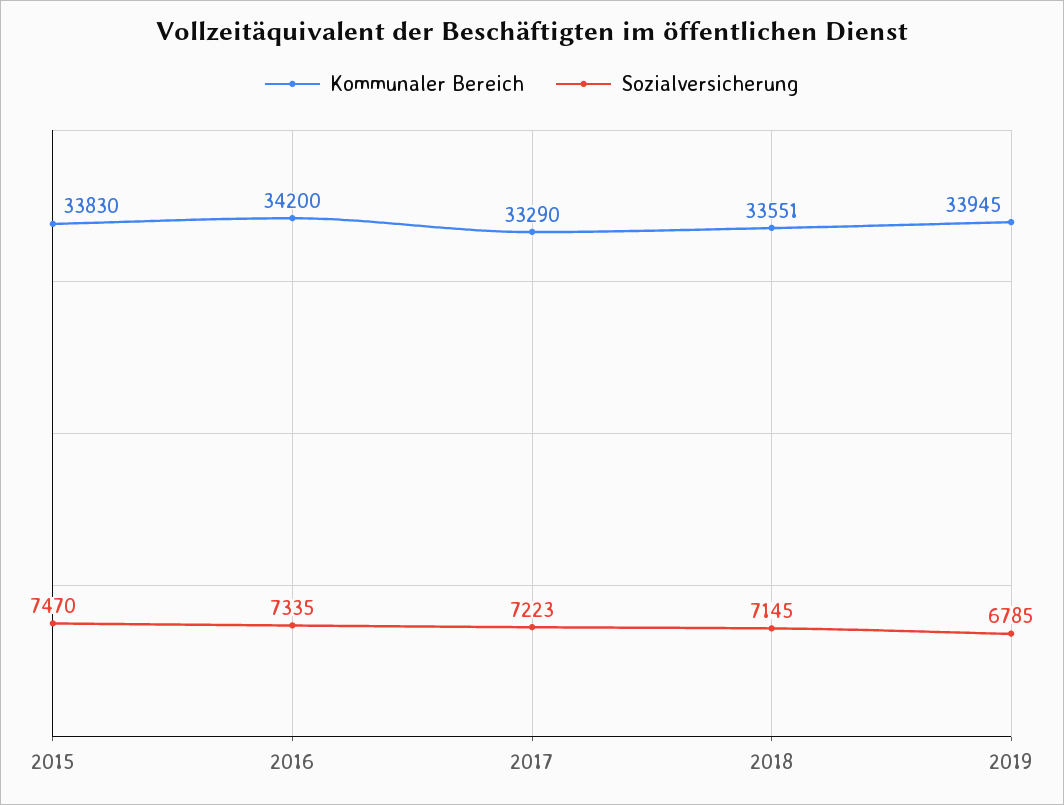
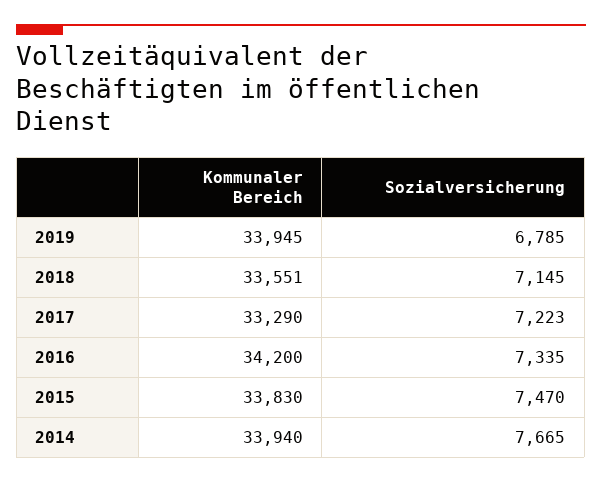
  {
    "Kommunaler Bereich": {
      "2015": 33830,
      "2016": 34200,
      "2017": 33290,
      "2018": 33551,
-     "2019": 33945
+     "2019": 33945,
+     "2014": 33940
    },
    "Sozialversicherung": {
      "2015": 7470,
      "2016": 7335,
      "2017": 7223,
      "2018": 7145,
-     "2019": 6785
+     "2019": 6785,
+     "2014": 7665
    }
  }

